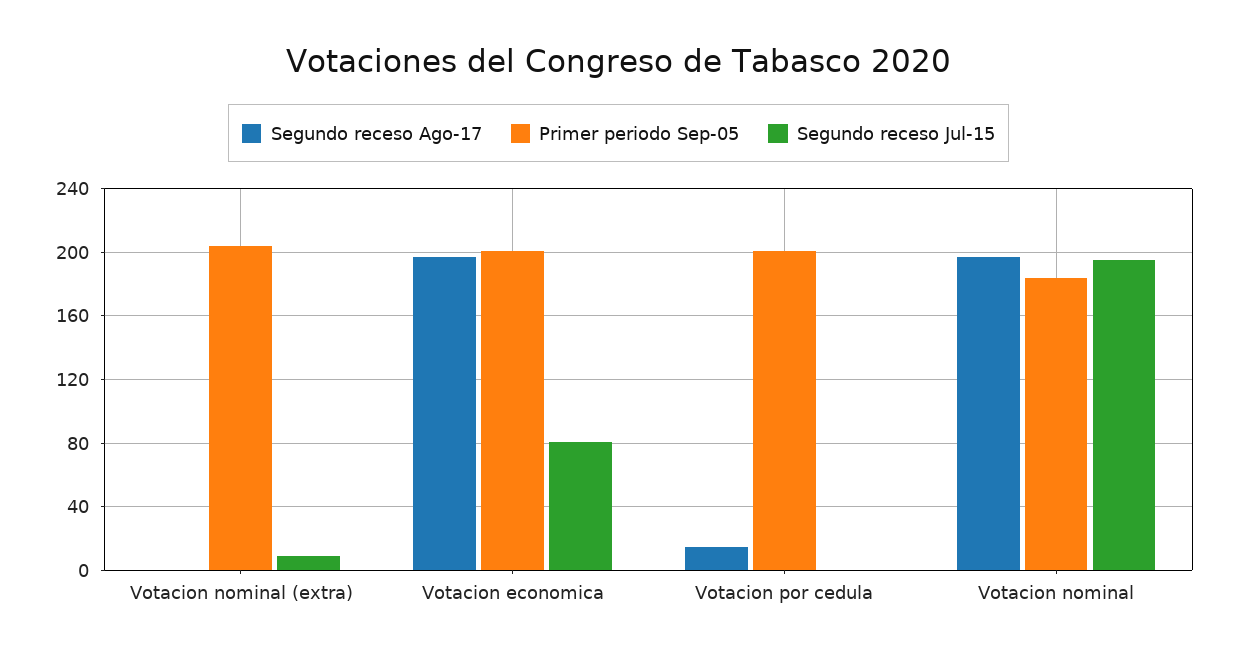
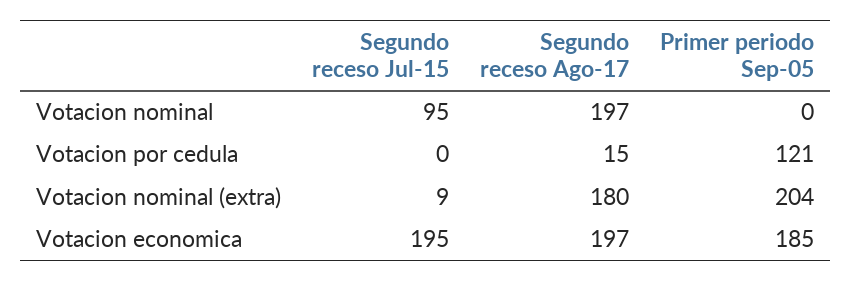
  {
    "Segundo receso Ago-17": {
-     "Votacion nominal (extra)": 0,
+     "Votacion nominal (extra)": 180,
      "Votacion economica": 197,
      "Votacion por cedula": 15,
      "Votacion nominal": 197
    },
    "Primer periodo Sep-05": {
      "Votacion nominal (extra)": 204,
-     "Votacion economica": 200,
+     "Votacion economica": 185,
-     "Votacion por cedula": 200,
+     "Votacion por cedula": 121,
-     "Votacion nominal": 185
+     "Votacion nominal": 0
    },
    "Segundo receso Jul-15": {
      "Votacion nominal (extra)": 9,
-     "Votacion economica": 80,
+     "Votacion economica": 195,
      "Votacion por cedula": 0,
-     "Votacion nominal": 195
+     "Votacion nominal": 95
    }
  }

